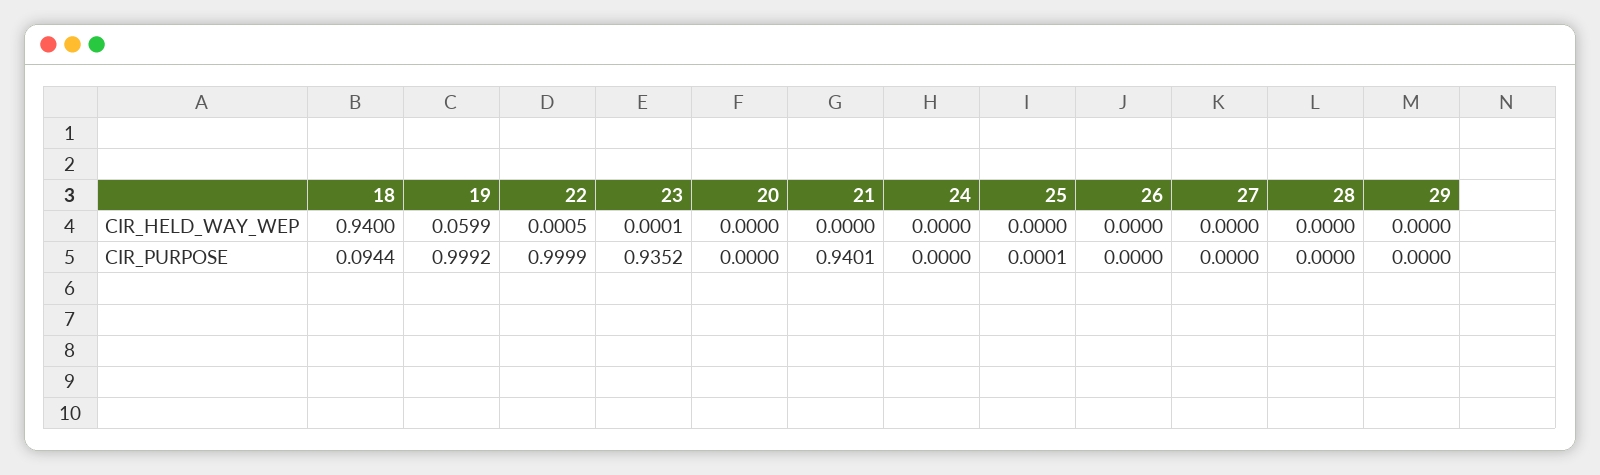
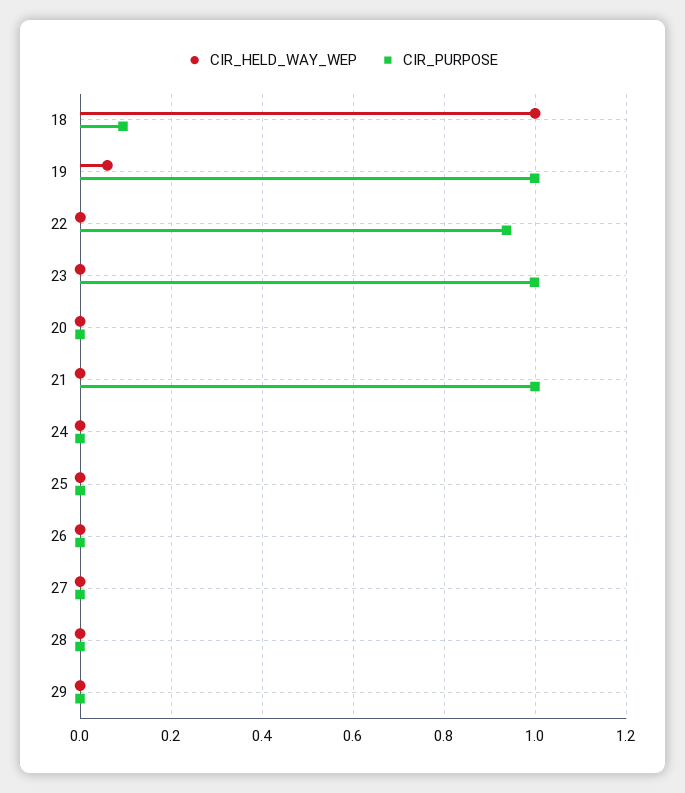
  {
    "CIR_HELD_WAY_WEP": {
-     "18": 0.94,
+     "18": 1,
      "19": 0.0599,
      "22": 0.0005,
      "23": 0.0001,
      "20": 0,
      "21": 0,
      "24": 0,
      "25": 0,
      "26": 0,
      "27": 0,
      "28": 0,
      "29": 0
    },
    "CIR_PURPOSE": {
      "18": 0.0944,
      "19": 0.9992,
-     "22": 0.9999,
+     "22": 0.94,
-     "23": 0.9352,
+     "23": 1,
      "20": 0,
-     "21": 0.9401,
+     "21": 1,
      "24": 0,
      "25": 0.0001,
      "26": 0,
      "27": 0,
      "28": 0,
      "29": 0
    }
  }

